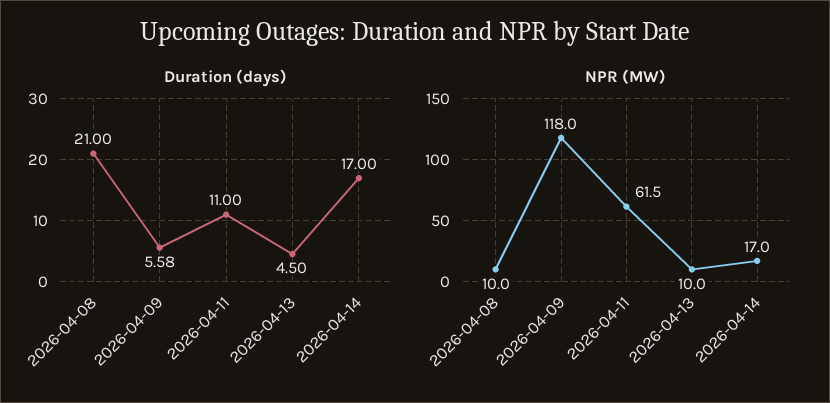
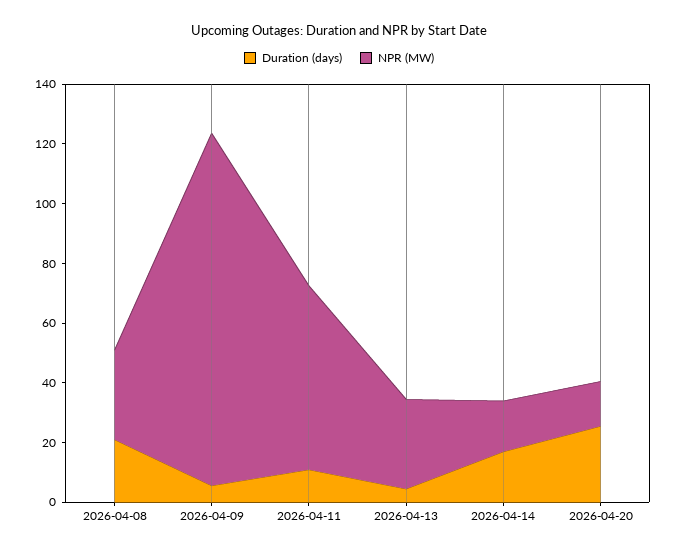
  {
    "Duration (days)": {
      "2026-04-08": 21,
      "2026-04-09": 5.58,
      "2026-04-11": 11,
      "2026-04-13": 4.5,
-     "2026-04-14": 17
+     "2026-04-14": 17,
+     "2026-04-20": 25
    },
    "NPR (MW)": {
-     "2026-04-08": 10,
+     "2026-04-08": 30,
      "2026-04-09": 118,
      "2026-04-11": 61.5,
-     "2026-04-13": 10,
+     "2026-04-13": 30,
-     "2026-04-14": 17
+     "2026-04-14": 17,
+     "2026-04-20": 15
    }
  }

